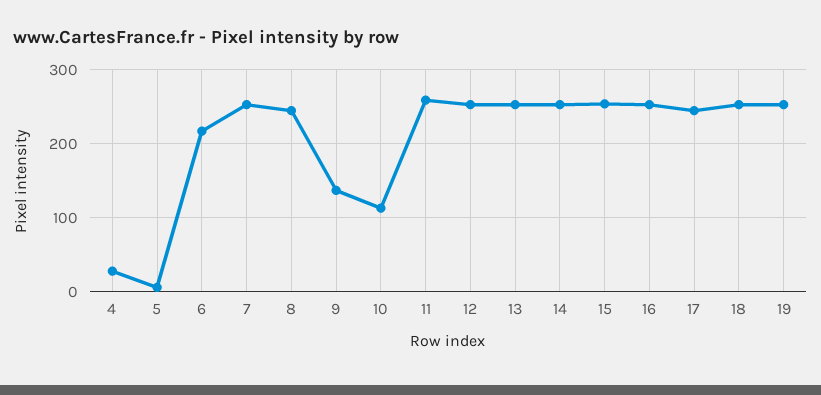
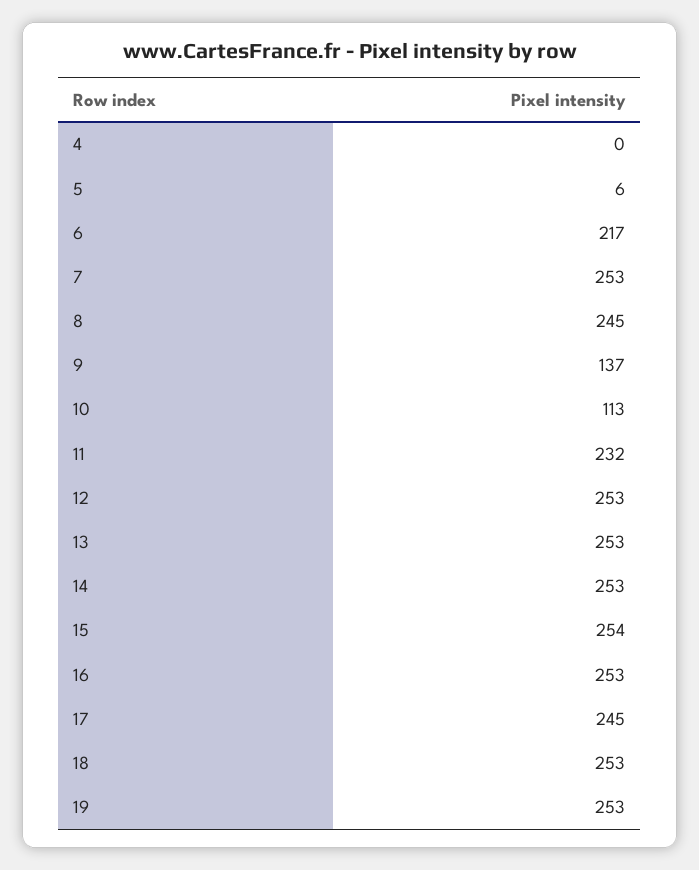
  {
-   "4": 30,
+   "4": 0,
    "5": 6,
    "6": 217,
    "7": 253,
    "8": 245,
    "9": 137,
    "10": 113,
-   "11": 260,
+   "11": 232,
    "12": 253,
    "13": 253,
    "14": 253,
    "15": 254,
    "16": 253,
    "17": 245,
    "18": 253,
    "19": 253
  }

